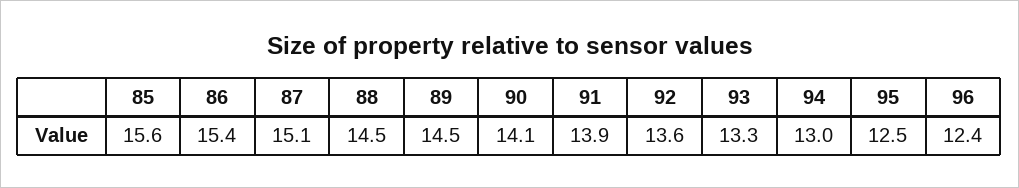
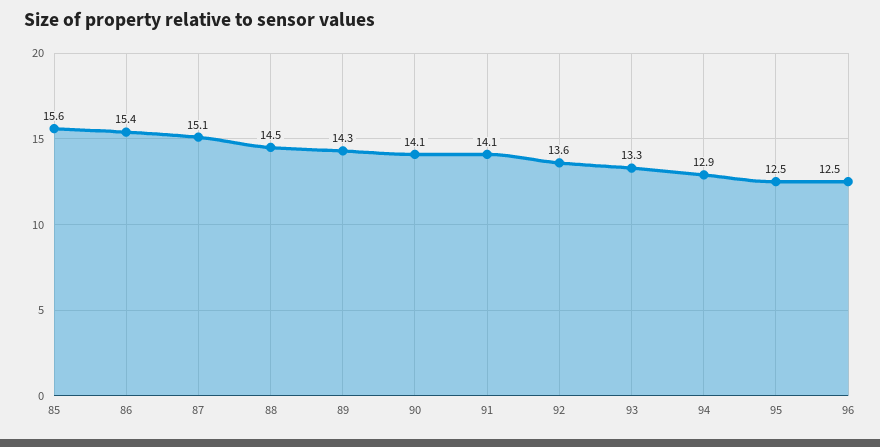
  {
    "85": 15.6,
    "86": 15.4,
    "87": 15.1,
    "88": 14.5,
-   "89": 14.5,
+   "89": 14.3,
    "90": 14.1,
-   "91": 13.9,
+   "91": 14.1,
    "92": 13.6,
    "93": 13.3,
-   "94": 13,
+   "94": 12.9,
    "95": 12.5,
-   "96": 12.4
+   "96": 12.5
  }

